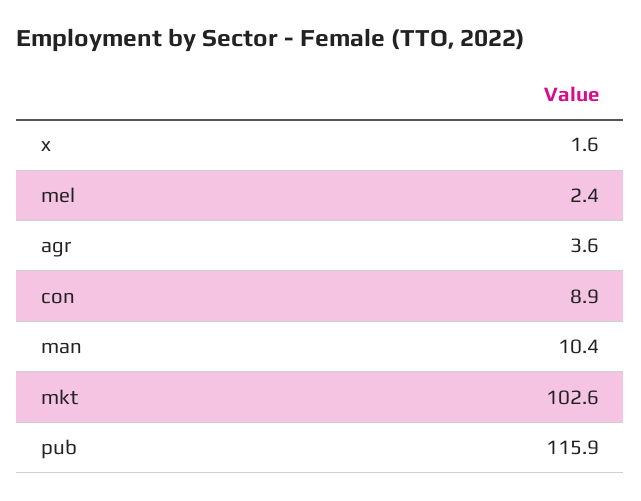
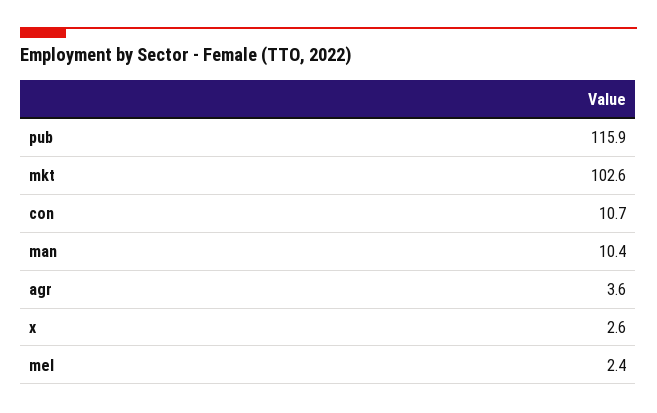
  {
-   "x": 1.6,
+   "x": 2.6,
    "mel": 2.4,
    "agr": 3.6,
-   "con": 8.9,
+   "con": 10.7,
    "man": 10.4,
    "mkt": 102.6,
    "pub": 115.9
  }

